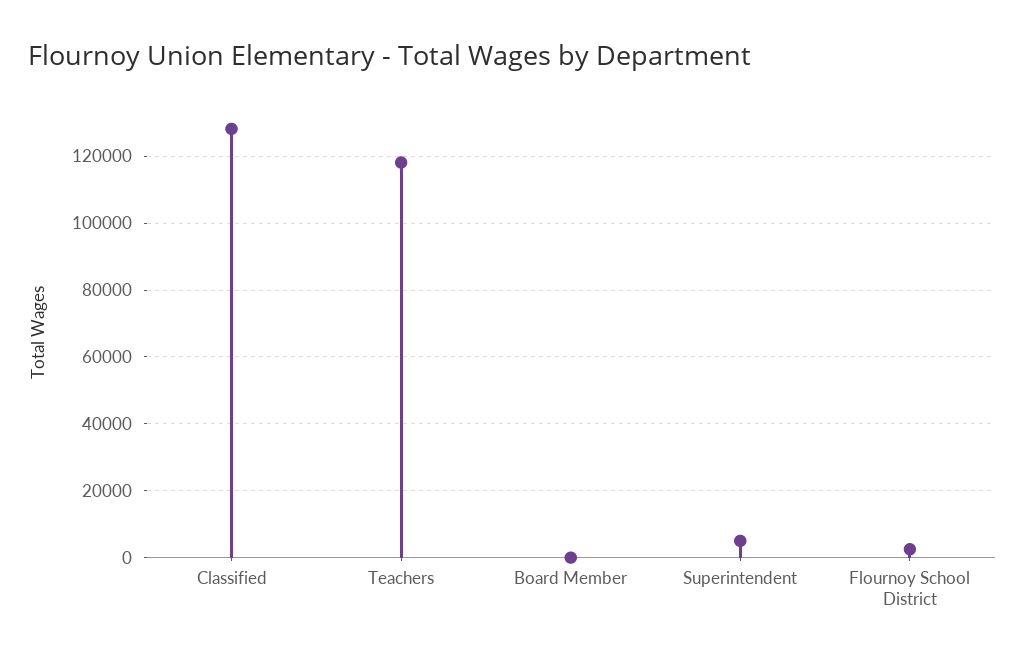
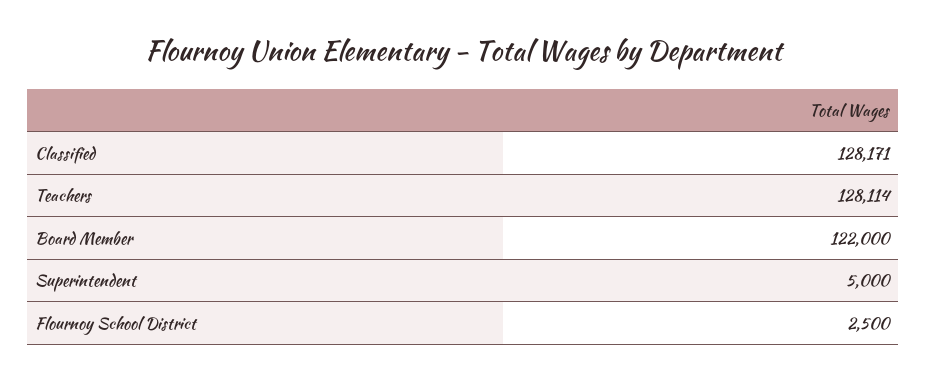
  {
    "Classified": 128171,
-   "Teachers": 118000,
+   "Teachers": 128114,
-   "Board Member": 0,
+   "Board Member": 122000,
    "Superintendent": 5000,
    "Flournoy School District": 2500
  }

